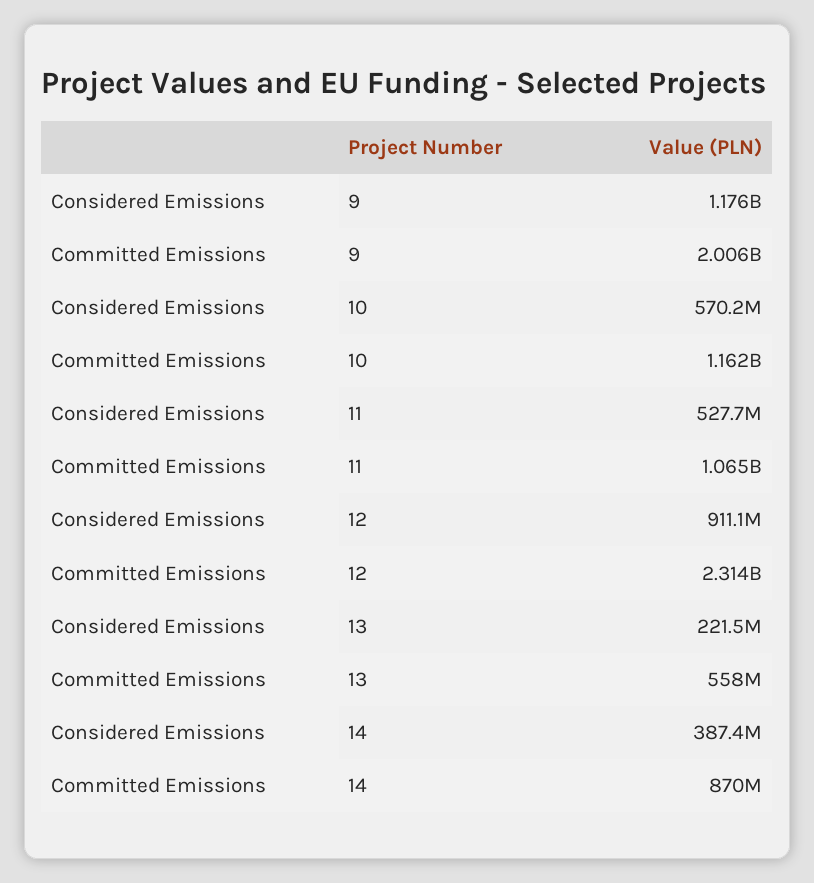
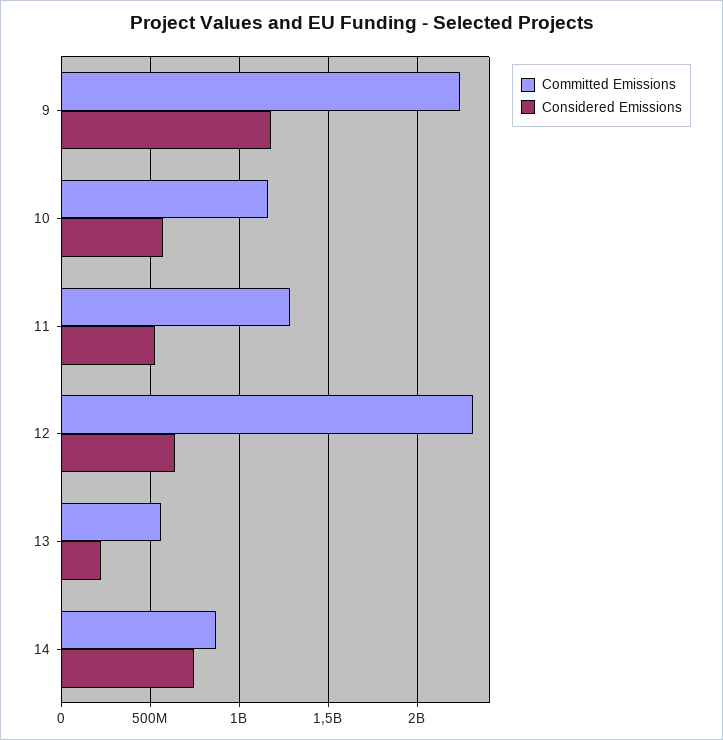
  {
    "Considered Emissions": {
      "9": 1176000000,
      "10": 570200000,
      "11": 527700000,
-     "12": 911100000,
+     "12": 650000000,
      "13": 221500000,
-     "14": 387400000
+     "14": 750000000
    },
    "Committed Emissions": {
-     "9": 2006000000,
+     "9": 2250000000,
      "10": 1162000000,
-     "11": 1065000000,
+     "11": 1300000000,
      "12": 2314000000,
      "13": 558000000,
      "14": 870000000
    }
  }

